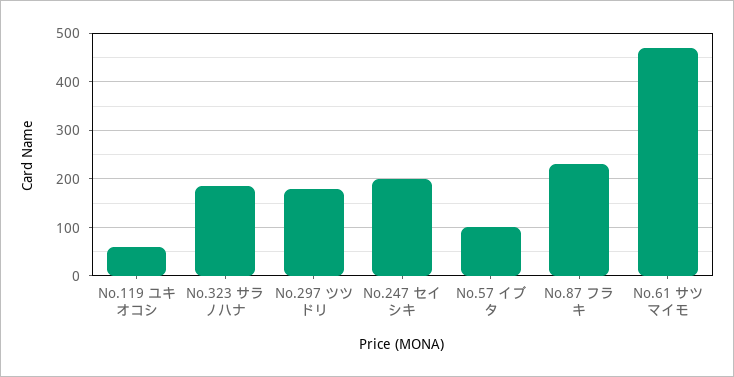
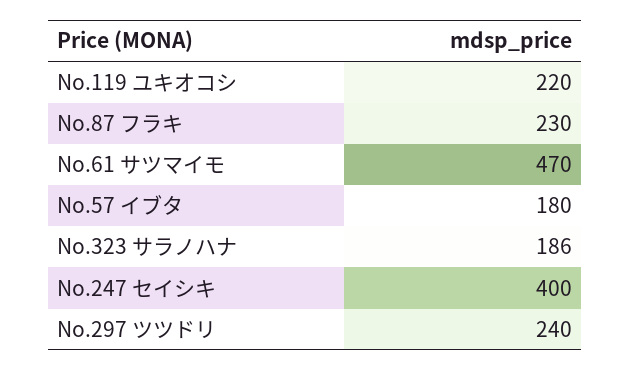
  {
-   "No.119 ユキオコシ": 60,
+   "No.119 ユキオコシ": 220,
    "No.323 サラノハナ": 186,
-   "No.297 ツツドリ": 180,
+   "No.297 ツツドリ": 240,
-   "No.247 セイシキ": 200,
+   "No.247 セイシキ": 400,
-   "No.57 イブタ": 100,
+   "No.57 イブタ": 180,
    "No.87 フラキ": 230,
    "No.61 サツマイモ": 470
  }

